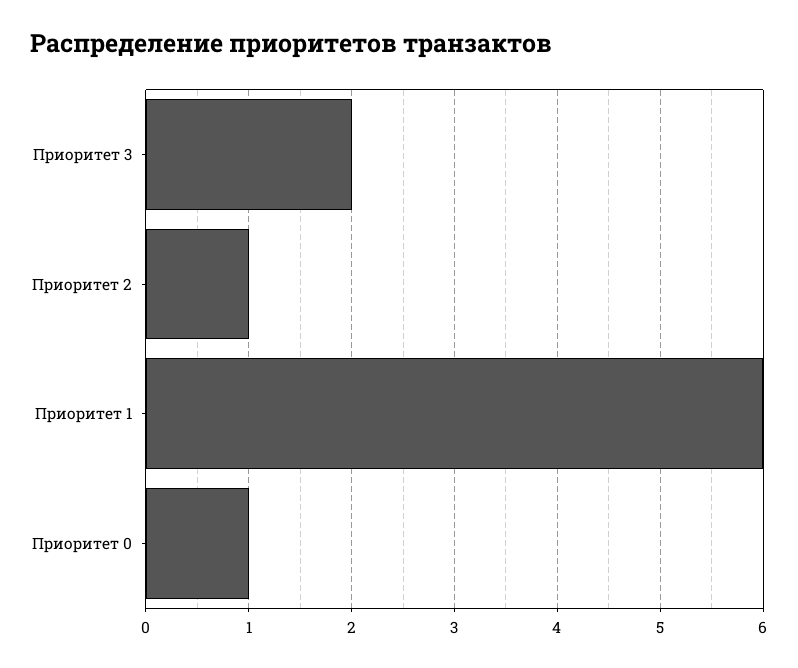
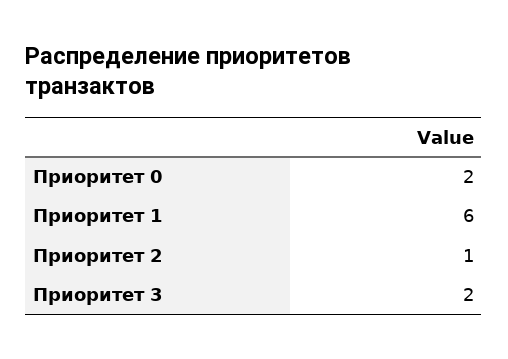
  {
    "Приоритет 3": 2,
    "Приоритет 2": 1,
    "Приоритет 1": 6,
-   "Приоритет 0": 1
+   "Приоритет 0": 2
  }

